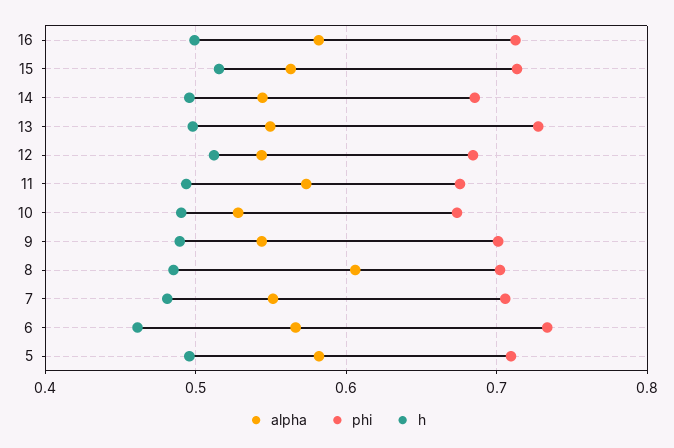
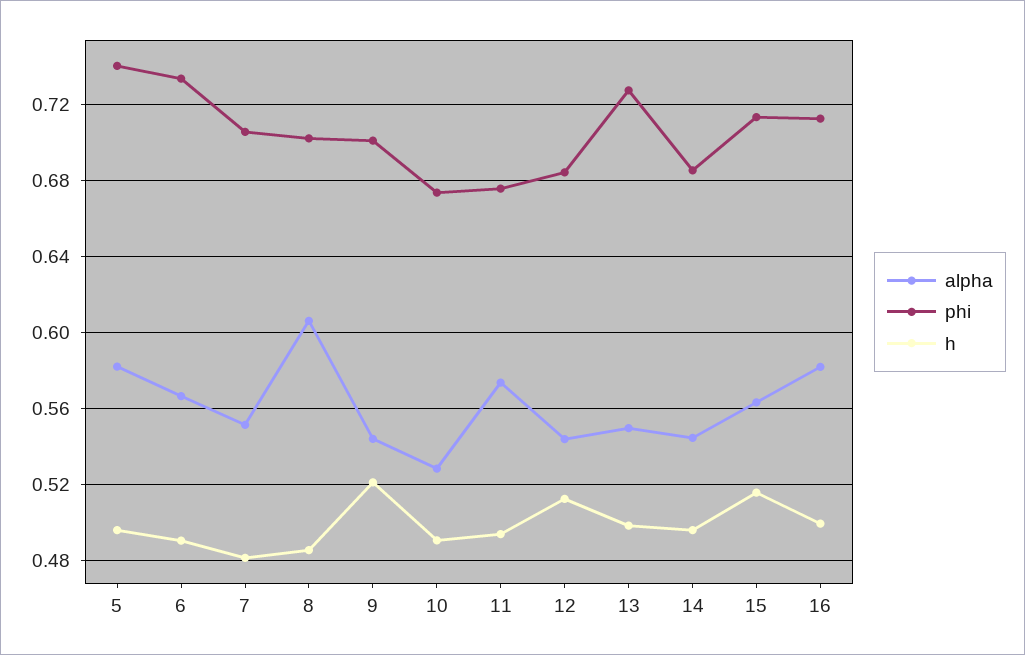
  {
    "alpha": {
      "16": 0.58,
      "15": 0.565,
      "14": 0.545,
      "13": 0.55,
      "12": 0.545,
      "11": 0.575,
      "10": 0.53,
      "9": 0.545,
      "8": 0.605,
      "7": 0.55,
      "6": 0.565,
      "5": 0.58
    },
    "phi": {
      "16": 0.715,
      "15": 0.715,
      "14": 0.685,
      "13": 0.73,
      "12": 0.685,
      "11": 0.675,
      "10": 0.675,
      "9": 0.7,
      "8": 0.7,
      "7": 0.705,
      "6": 0.735,
-     "5": 0.71
+     "5": 0.74
    },
    "h": {
      "16": 0.5,
      "15": 0.515,
      "14": 0.495,
      "13": 0.5,
      "12": 0.51,
      "11": 0.495,
      "10": 0.49,
-     "9": 0.49,
+     "9": 0.52,
      "8": 0.485,
      "7": 0.48,
-     "6": 0.46,
+     "6": 0.49,
      "5": 0.495
    }
  }

